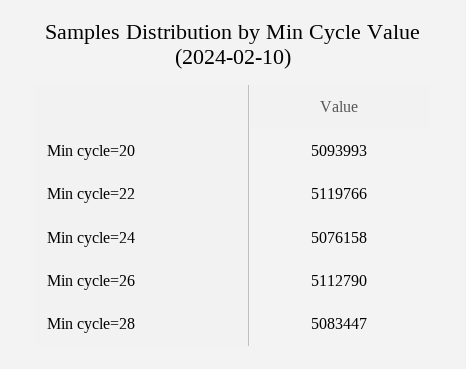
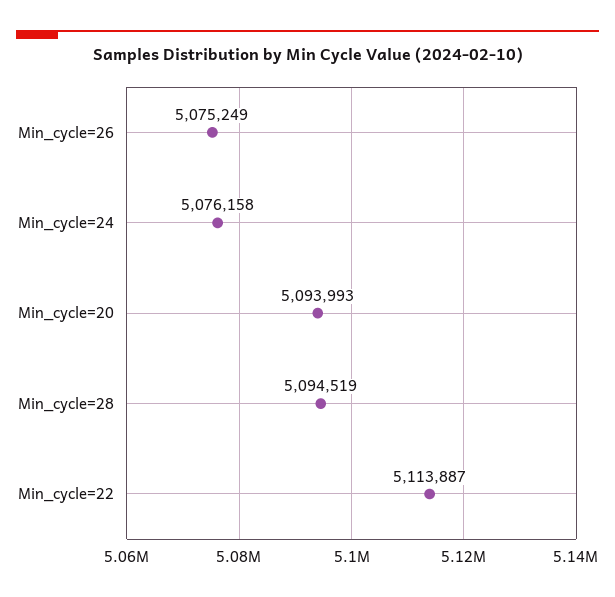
  {
    "Min cycle=20": 5093993,
-   "Min cycle=22": 5119766,
+   "Min cycle=22": 5113887,
    "Min cycle=24": 5076158,
-   "Min cycle=26": 5112790,
+   "Min cycle=26": 5075249,
-   "Min cycle=28": 5083447
+   "Min cycle=28": 5094519
  }

